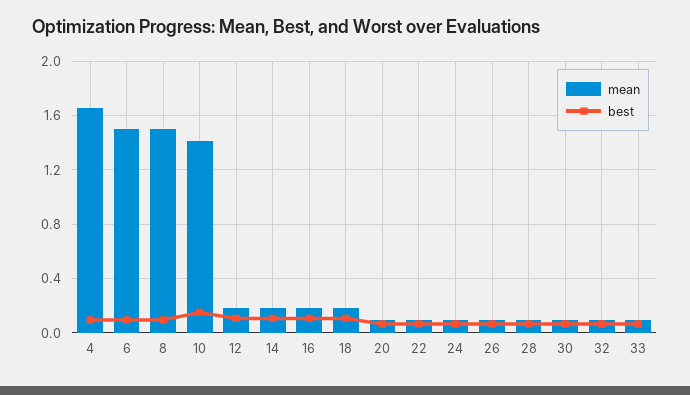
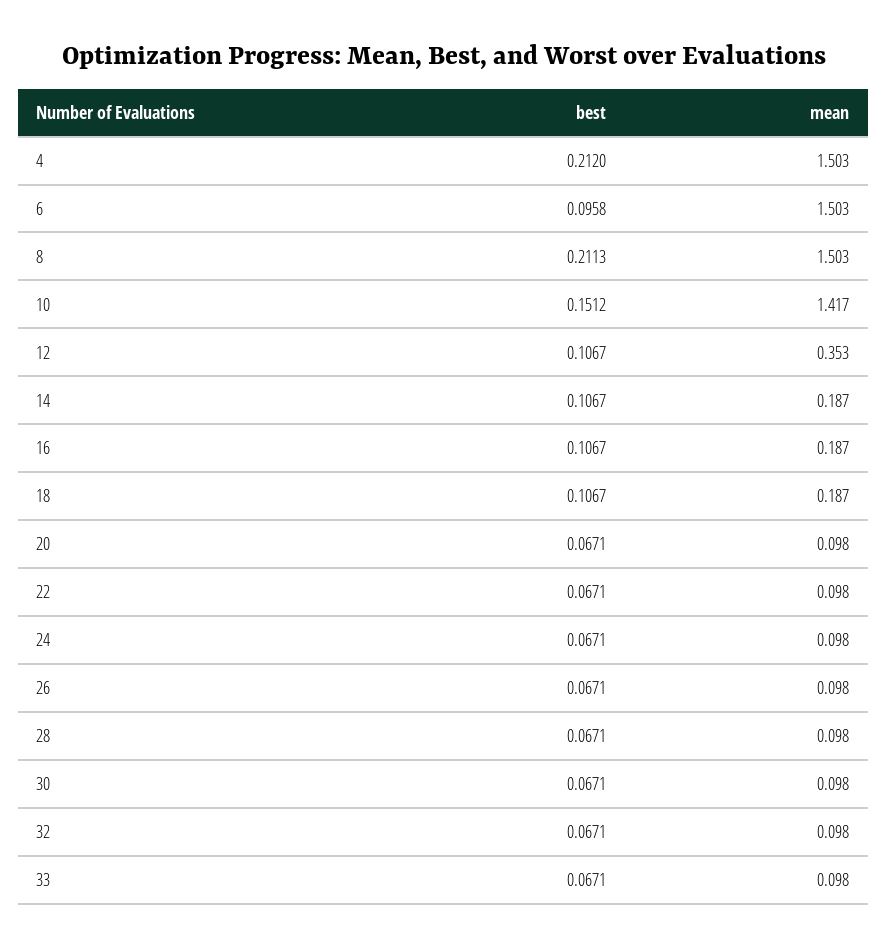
  {
    "mean": {
-     "4": 1.65,
+     "4": 1.503,
      "6": 1.503,
      "8": 1.503,
      "10": 1.417,
-     "12": 0.2,
+     "12": 0.353,
      "14": 0.187,
      "16": 0.187,
      "18": 0.187,
      "20": 0.098,
      "22": 0.098,
      "24": 0.098,
      "26": 0.098,
      "28": 0.098,
      "30": 0.098,
      "32": 0.098,
      "33": 0.098
    },
    "best": {
-     "4": 0.1,
+     "4": 0.212,
      "6": 0.0958,
-     "8": 0.1,
+     "8": 0.2113,
      "10": 0.1512,
      "12": 0.1067,
      "14": 0.1067,
      "16": 0.1067,
      "18": 0.1067,
      "20": 0.0671,
      "22": 0.0671,
      "24": 0.0671,
      "26": 0.0671,
      "28": 0.0671,
      "30": 0.0671,
      "32": 0.0671,
      "33": 0.0671
    }
  }

